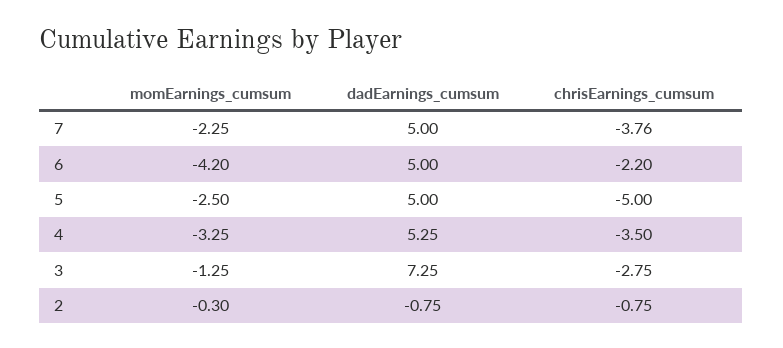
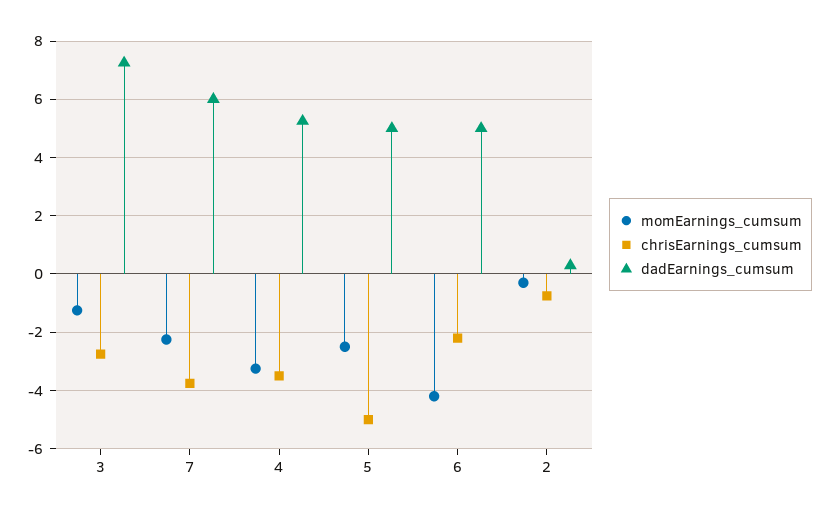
  {
    "momEarnings_cumsum": {
      "7": -2.25,
      "6": -4.2,
      "5": -2.5,
      "4": -3.25,
      "3": -1.25,
      "2": -0.3
    },
    "dadEarnings_cumsum": {
-     "7": 5,
+     "7": 6,
      "6": 5,
      "5": 5,
      "4": 5.25,
      "3": 7.25,
-     "2": -0.75
+     "2": 0.25
    },
    "chrisEarnings_cumsum": {
      "7": -3.76,
      "6": -2.2,
      "5": -5,
      "4": -3.5,
      "3": -2.75,
      "2": -0.75
    }
  }

